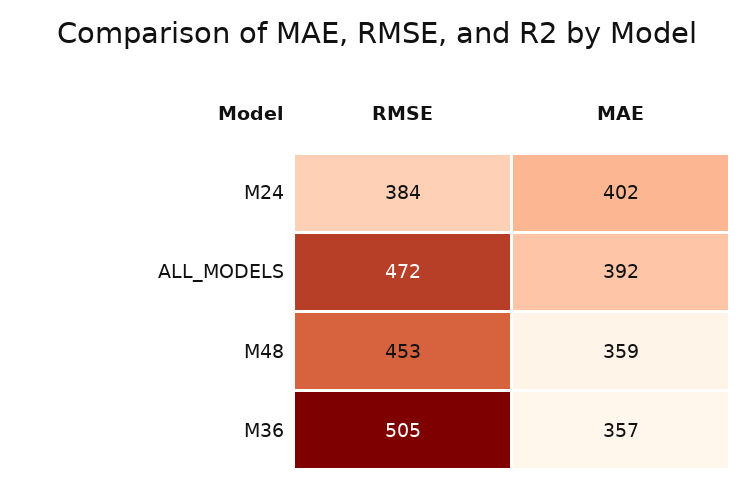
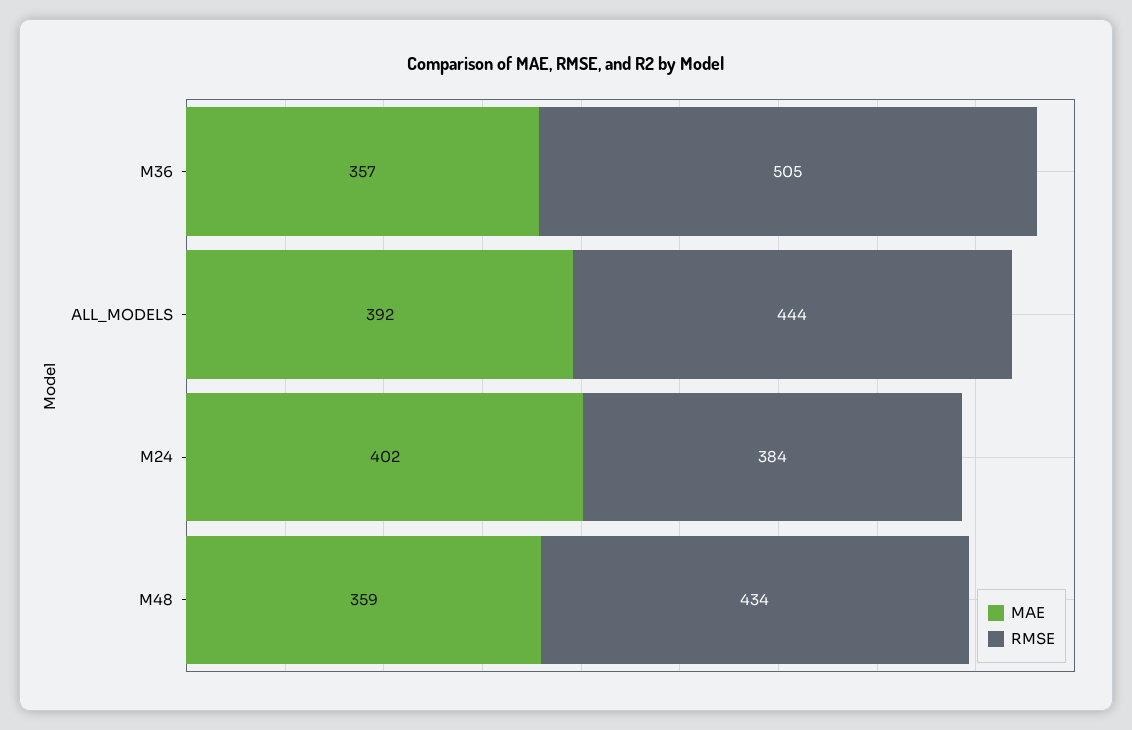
  {
    "RMSE": {
      "M24": 384,
-     "ALL_MODELS": 472,
+     "ALL_MODELS": 444,
-     "M48": 453,
+     "M48": 434,
      "M36": 505
    },
    "MAE": {
      "M24": 402,
      "ALL_MODELS": 392,
      "M48": 359,
      "M36": 357
    }
  }

